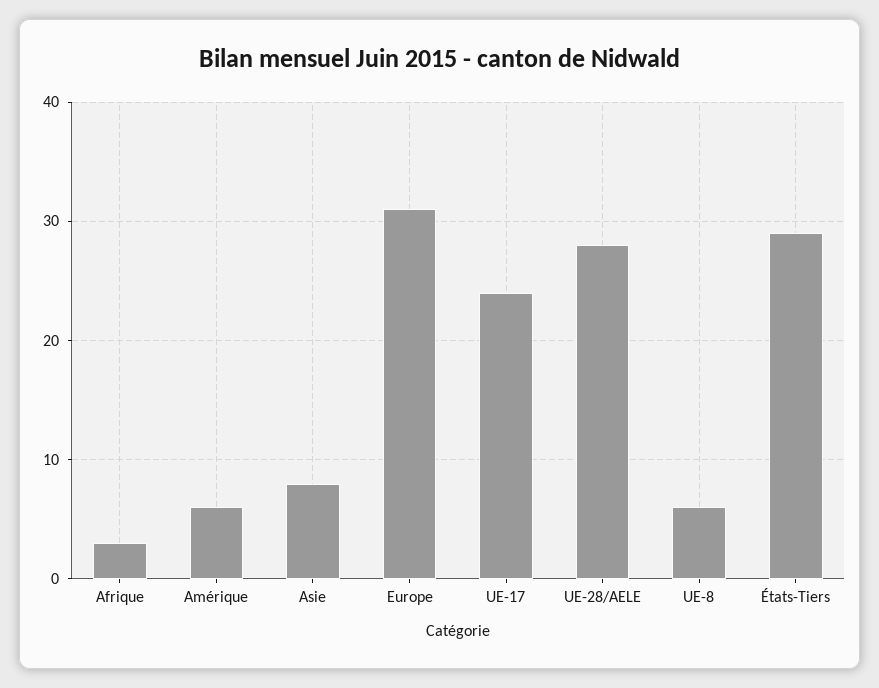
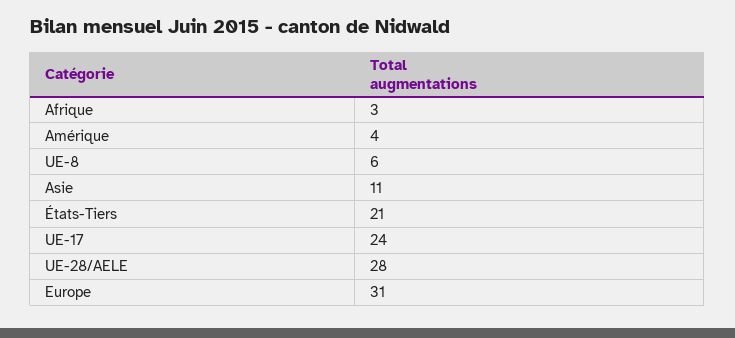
  {
    "Afrique": 3,
-   "Amérique": 6,
+   "Amérique": 4,
-   "Asie": 8,
+   "Asie": 11,
    "Europe": 31,
    "UE-17": 24,
    "UE-28/AELE": 28,
    "UE-8": 6,
-   "États-Tiers": 29
+   "États-Tiers": 21
  }

